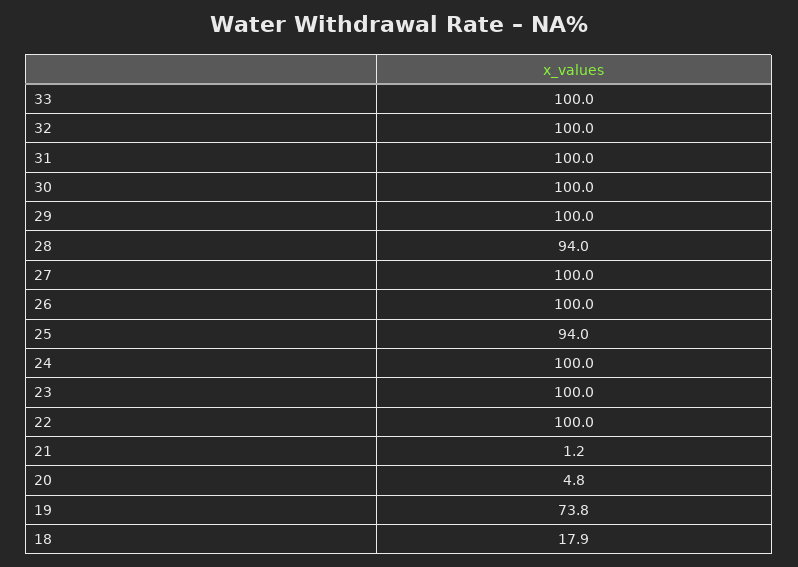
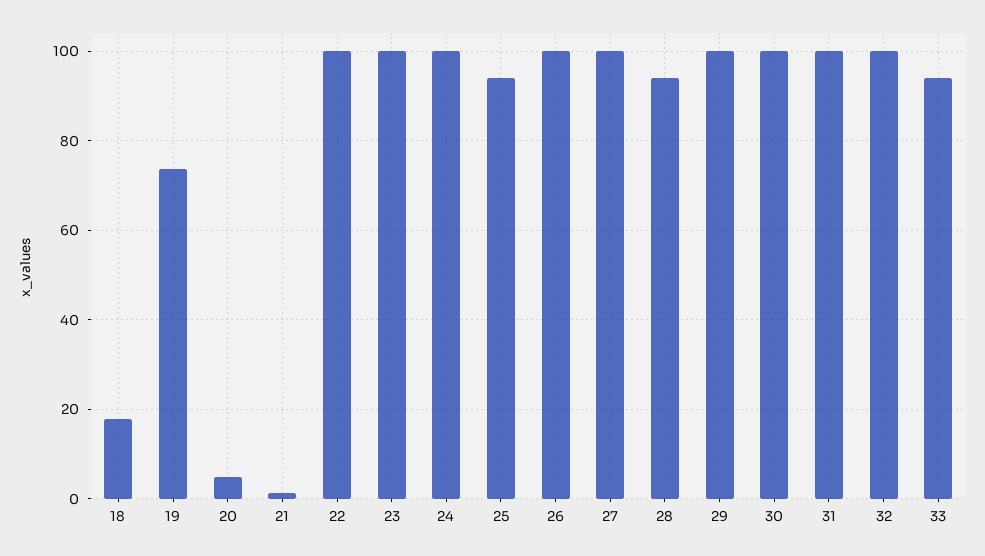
  {
-   "33": 100,
+   "33": 94,
    "32": 100,
    "31": 100,
    "30": 100,
    "29": 100,
    "28": 94,
    "27": 100,
    "26": 100,
    "25": 94,
    "24": 100,
    "23": 100,
    "22": 100,
    "21": 1.2,
    "20": 4.8,
    "19": 73.8,
    "18": 17.9
  }

